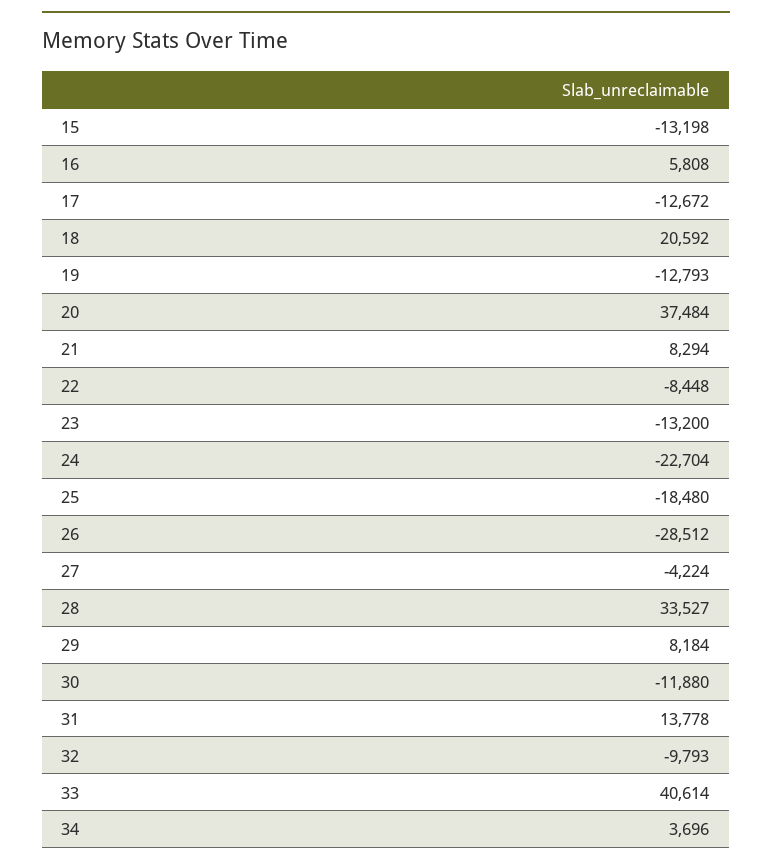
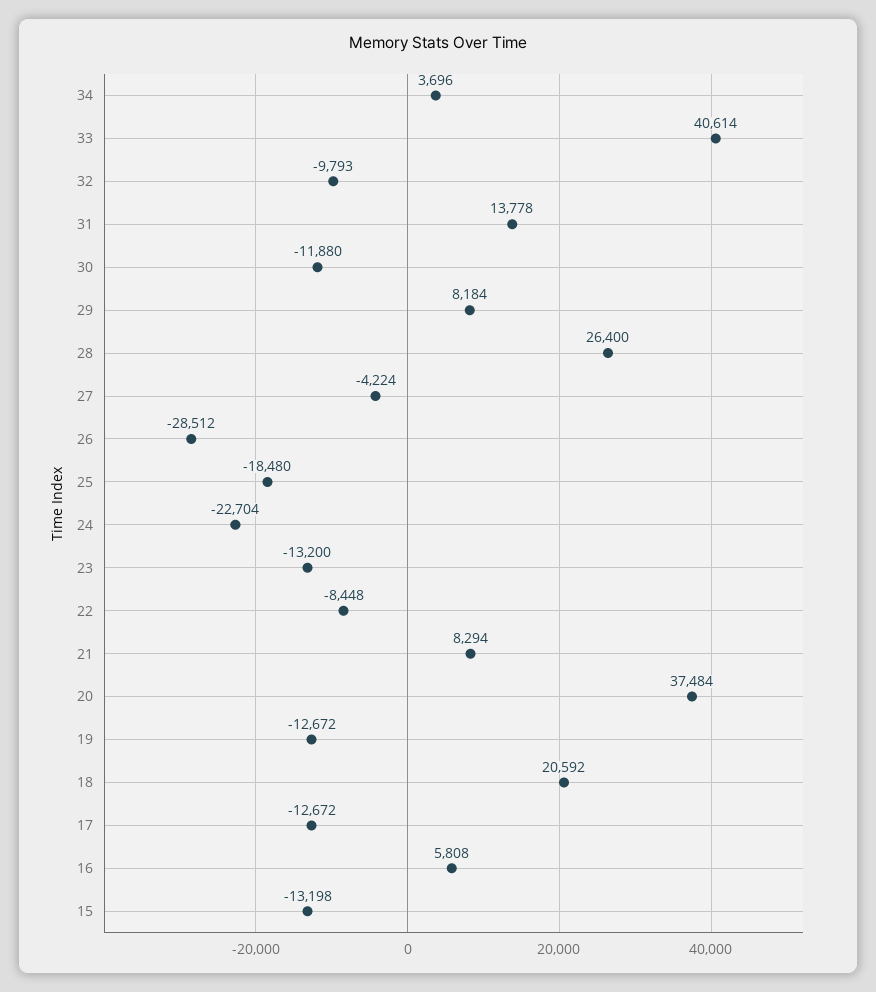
  {
    "15": -13198,
    "16": 5808,
    "17": -12672,
    "18": 20592,
-   "19": -12793,
+   "19": -12672,
    "20": 37484,
    "21": 8294,
    "22": -8448,
    "23": -13200,
    "24": -22704,
    "25": -18480,
    "26": -28512,
    "27": -4224,
-   "28": 33527,
+   "28": 26400,
    "29": 8184,
    "30": -11880,
    "31": 13778,
    "32": -9793,
    "33": 40614,
    "34": 3696
  }

